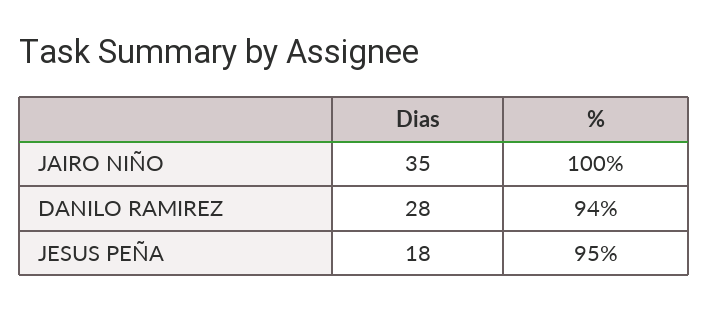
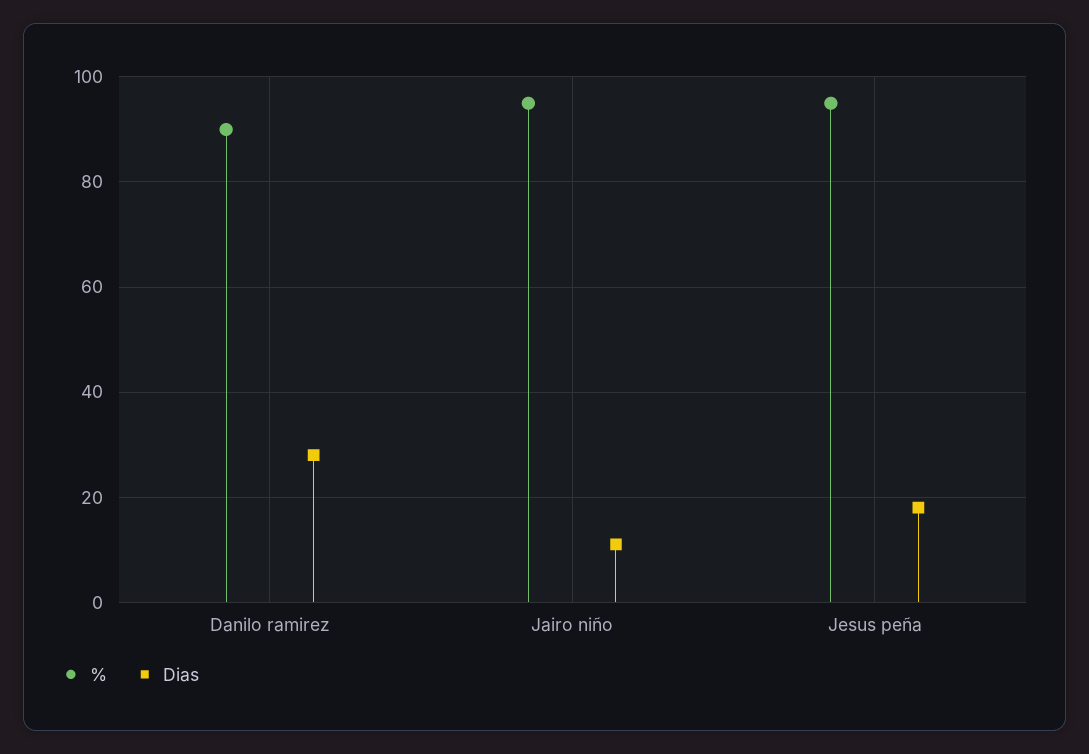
  {
    "Dias": {
-     "JAIRO NIÑO": 35,
+     "JAIRO NIÑO": 10,
      "DANILO RAMIREZ": 28,
      "JESUS PEÑA": 18
    },
    "%": {
-     "JAIRO NIÑO": 100,
+     "JAIRO NIÑO": 95,
-     "DANILO RAMIREZ": 94,
+     "DANILO RAMIREZ": 90,
      "JESUS PEÑA": 95
    }
  }

